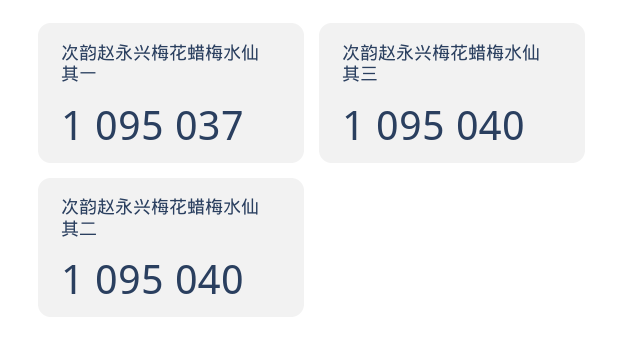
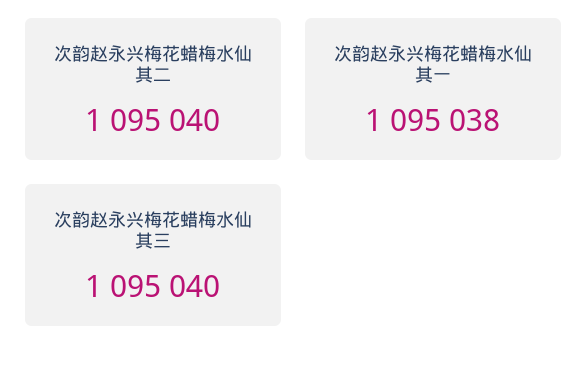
  {
-   "次韵赵永兴梅花蜡梅水仙 其一": 1095037,
+   "次韵赵永兴梅花蜡梅水仙 其一": 1095038,
    "次韵赵永兴梅花蜡梅水仙 其三": 1095040,
    "次韵赵永兴梅花蜡梅水仙 其二": 1095040
  }

